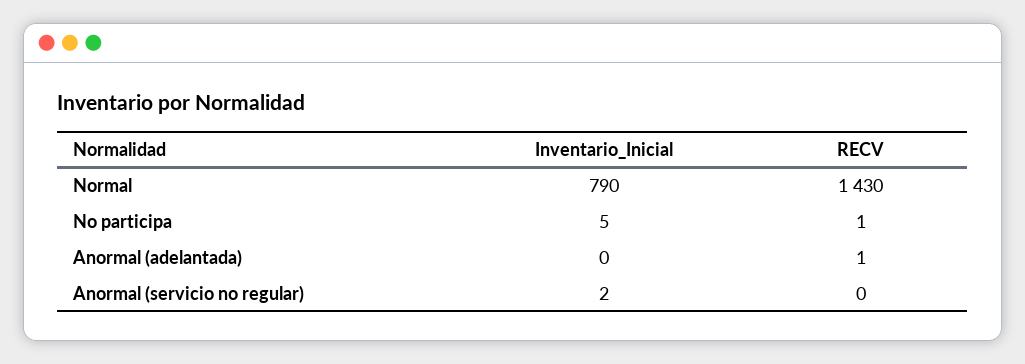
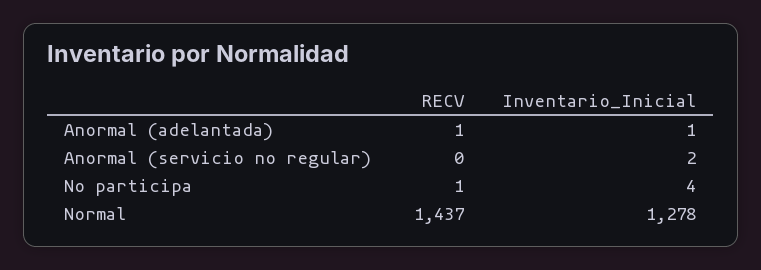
  {
    "Inventario_Inicial": {
-     "Normal": 790,
+     "Normal": 1278,
-     "No participa": 5,
+     "No participa": 4,
-     "Anormal (adelantada)": 0,
+     "Anormal (adelantada)": 1,
      "Anormal (servicio no regular)": 2
    },
    "RECV": {
-     "Normal": 1430,
+     "Normal": 1437,
      "No participa": 1,
      "Anormal (adelantada)": 1,
      "Anormal (servicio no regular)": 0
    }
  }

